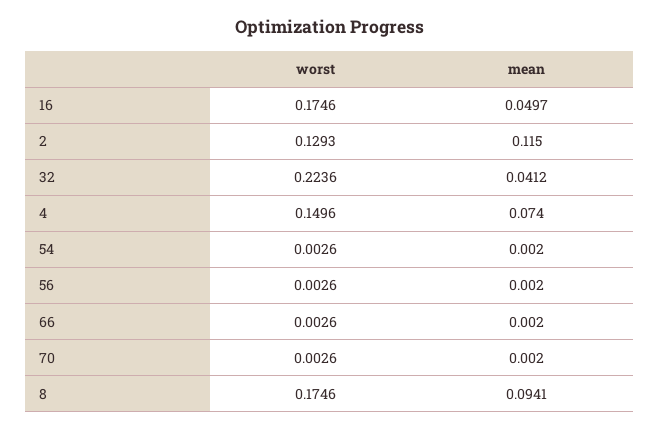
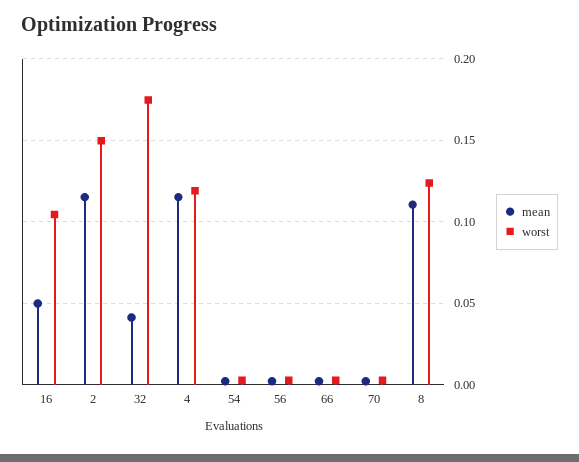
  {
    "worst": {
-     "16": 0.1746,
+     "16": 0.105,
-     "2": 0.1293,
+     "2": 0.15,
-     "32": 0.2236,
+     "32": 0.175,
-     "4": 0.1496,
+     "4": 0.12,
      "54": 0.0026,
      "56": 0.0026,
      "66": 0.0026,
      "70": 0.0026,
-     "8": 0.1746
+     "8": 0.125
    },
    "mean": {
      "16": 0.0497,
      "2": 0.115,
      "32": 0.0412,
-     "4": 0.074,
+     "4": 0.115,
      "54": 0.002,
      "56": 0.002,
      "66": 0.002,
      "70": 0.002,
-     "8": 0.0941
+     "8": 0.11
    }
  }

